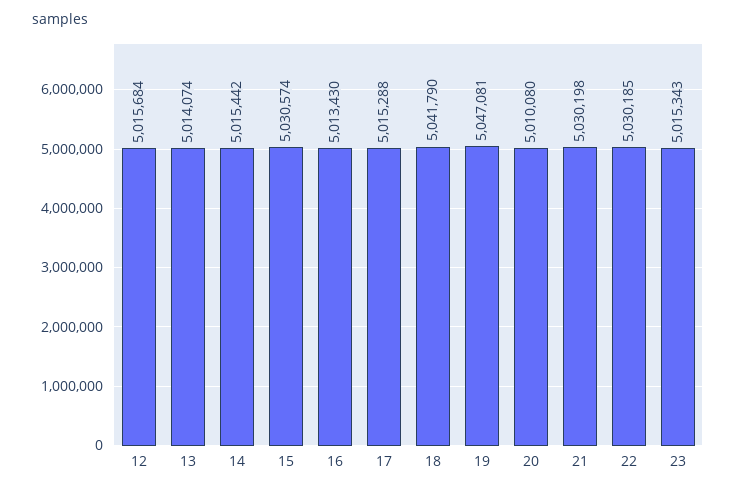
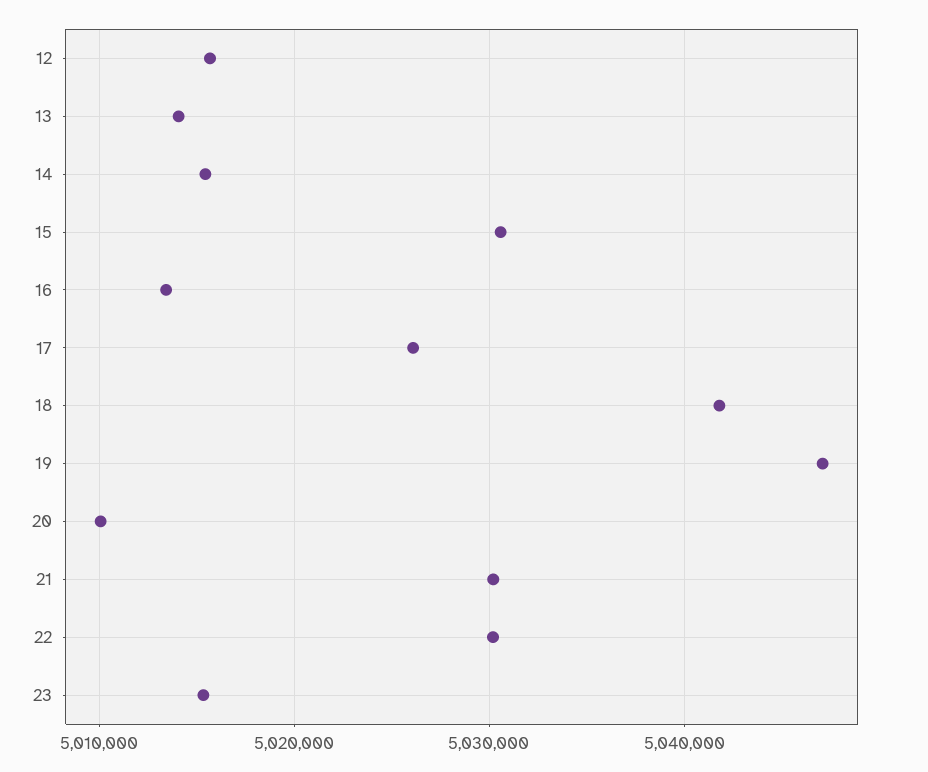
  {
    "12": 5015684,
    "13": 5014074,
    "14": 5015442,
    "15": 5030574,
    "16": 5013430,
-   "17": 5015288,
+   "17": 5026000,
    "18": 5041790,
    "19": 5047081,
    "20": 5010080,
    "21": 5030198,
    "22": 5030185,
    "23": 5015343
  }

